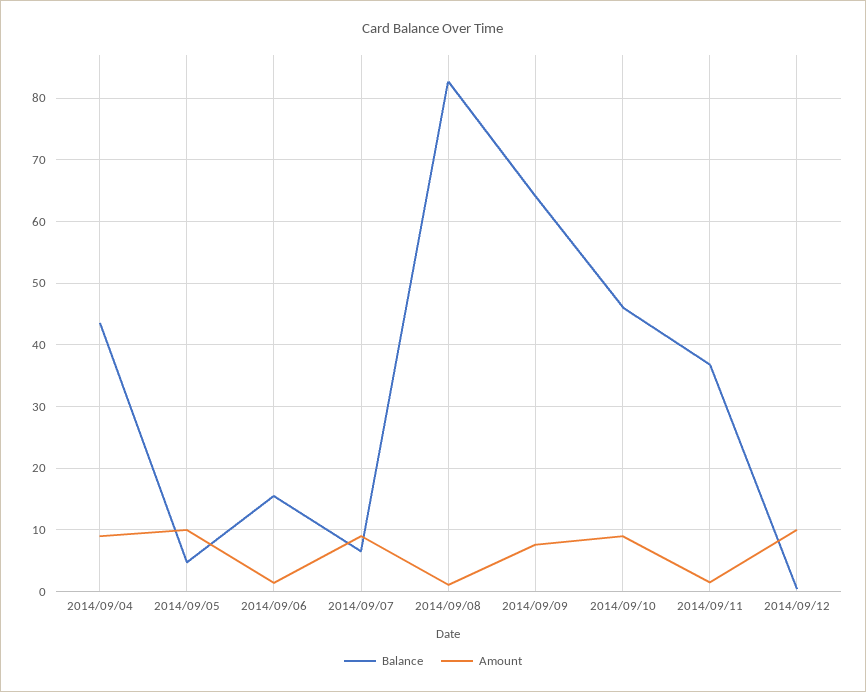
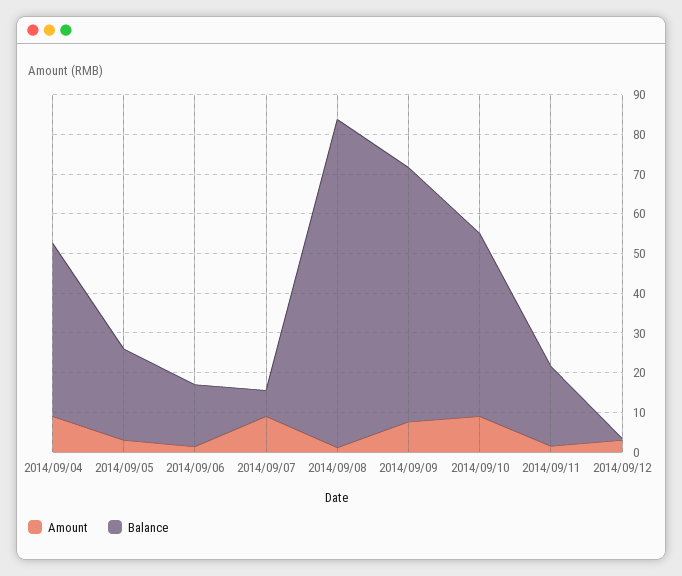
  {
    "Balance": {
      "2014/09/04": 44,
-     "2014/09/05": 5,
+     "2014/09/05": 22.5,
      "2014/09/06": 16,
      "2014/09/07": 7,
      "2014/09/08": 83,
      "2014/09/09": 64,
      "2014/09/10": 46,
-     "2014/09/11": 37,
+     "2014/09/11": 20,
      "2014/09/12": 0
    },
    "Amount": {
      "2014/09/04": 9,
-     "2014/09/05": 10,
+     "2014/09/05": 2.5,
      "2014/09/06": 1,
      "2014/09/07": 9,
      "2014/09/08": 1,
      "2014/09/09": 8,
      "2014/09/10": 9,
      "2014/09/11": 2,
-     "2014/09/12": 10
+     "2014/09/12": 2.5
    }
  }

